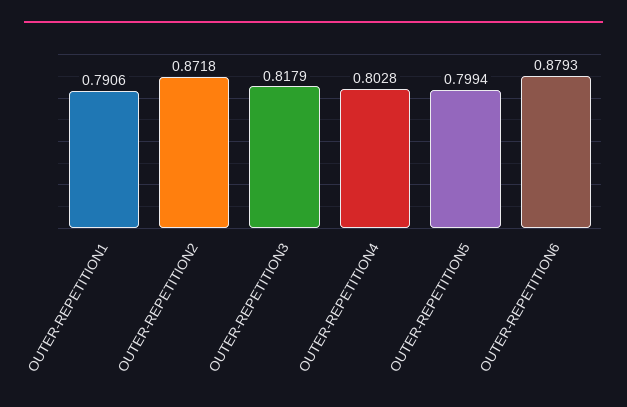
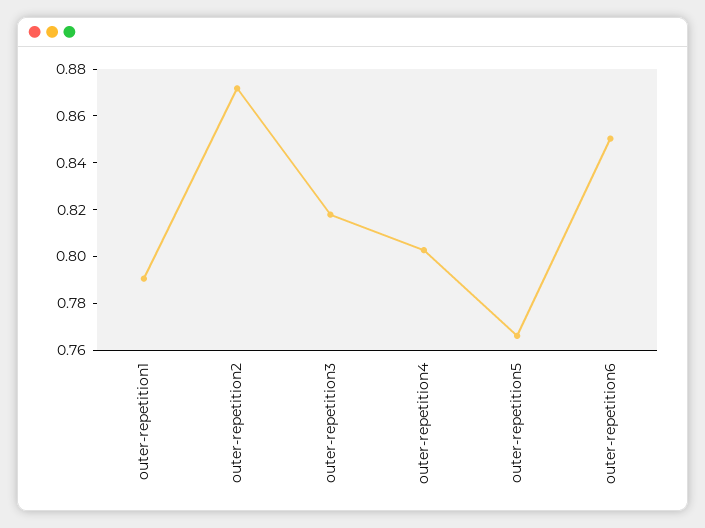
  {
    "OUTER-REPETITION1": 0.7906,
    "OUTER-REPETITION2": 0.8718,
    "OUTER-REPETITION3": 0.8179,
    "OUTER-REPETITION4": 0.8028,
-   "OUTER-REPETITION5": 0.7994,
+   "OUTER-REPETITION5": 0.765,
-   "OUTER-REPETITION6": 0.8793
+   "OUTER-REPETITION6": 0.85
  }

